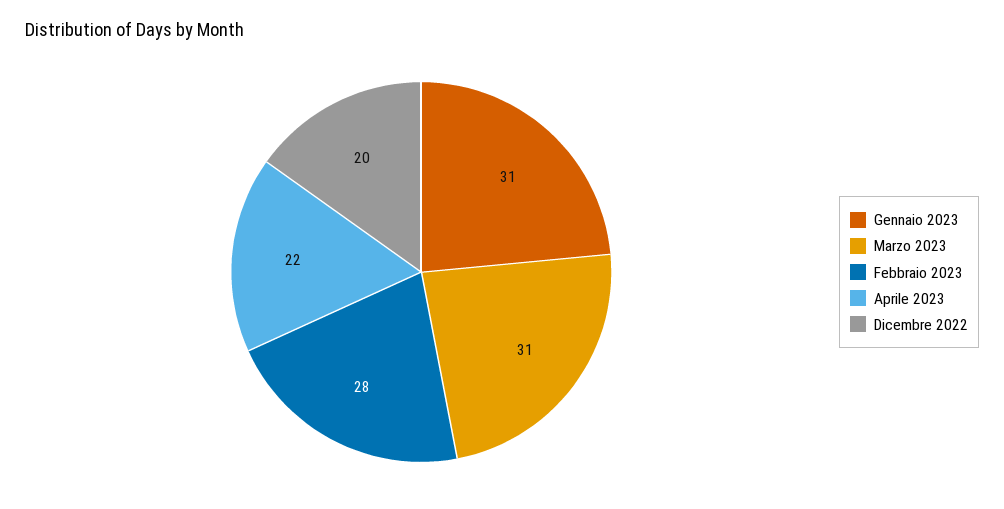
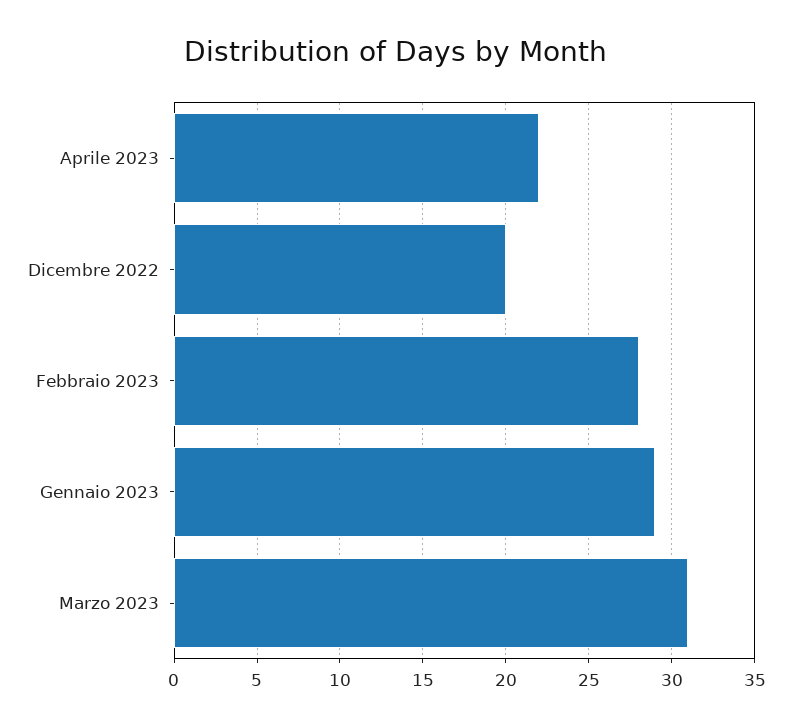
  {
-   "Gennaio 2023": 31,
+   "Gennaio 2023": 29,
    "Marzo 2023": 31,
    "Febbraio 2023": 28,
    "Aprile 2023": 22,
    "Dicembre 2022": 20
  }

